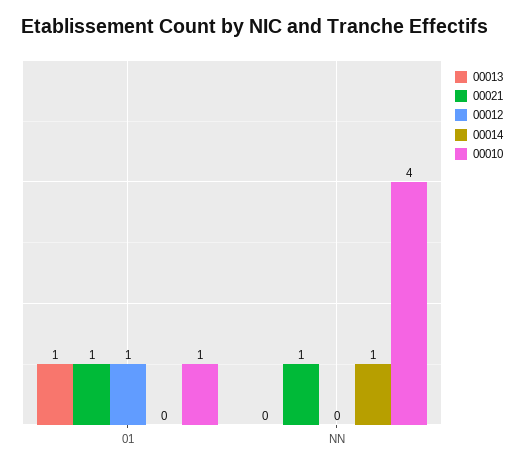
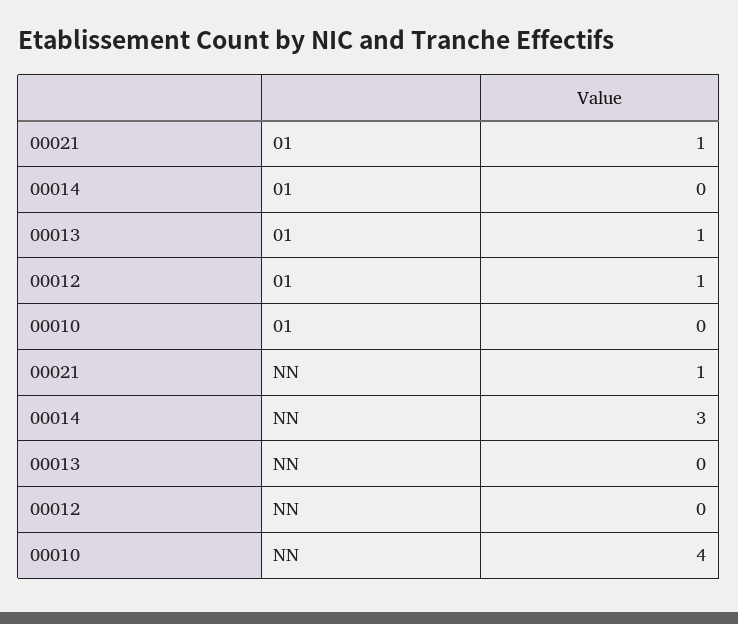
  {
    "00013": {
      "01": 1,
      "NN": 0
    },
    "00021": {
      "01": 1,
      "NN": 1
    },
    "00012": {
      "01": 1,
      "NN": 0
    },
    "00014": {
      "01": 0,
-     "NN": 1
+     "NN": 3
    },
    "00010": {
-     "01": 1,
+     "01": 0,
      "NN": 4
    }
  }

